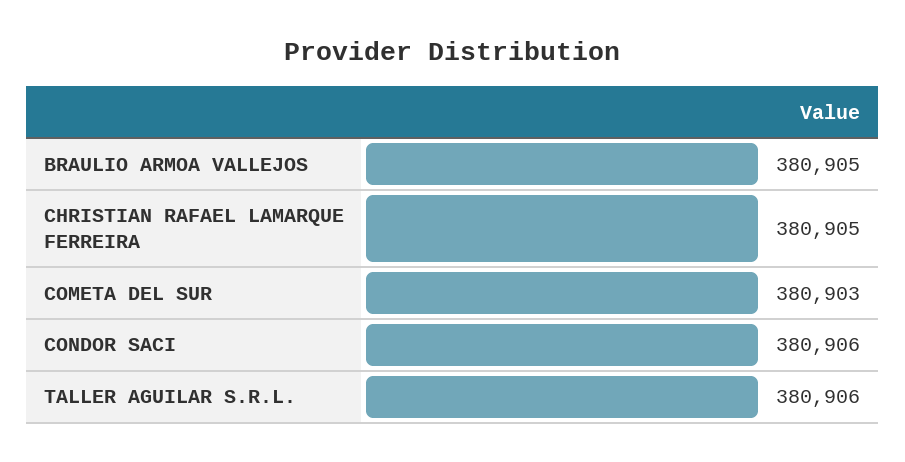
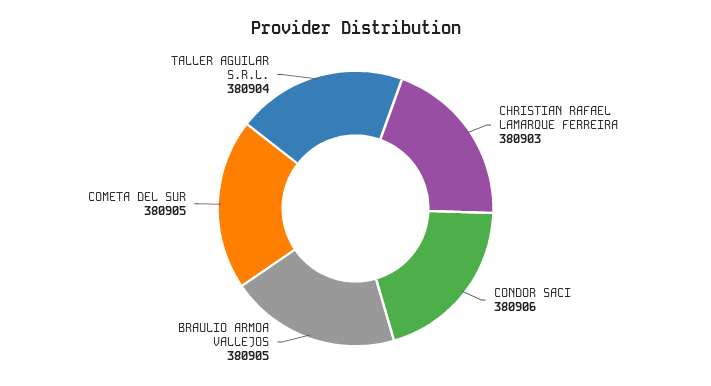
  {
    "BRAULIO ARMOA VALLEJOS": 380905,
-   "CHRISTIAN RAFAEL LAMARQUE FERREIRA": 380905,
+   "CHRISTIAN RAFAEL LAMARQUE FERREIRA": 380903,
-   "COMETA DEL SUR": 380903,
+   "COMETA DEL SUR": 380905,
    "CONDOR SACI": 380906,
-   "TALLER AGUILAR S.R.L.": 380906
+   "TALLER AGUILAR S.R.L.": 380904
  }

